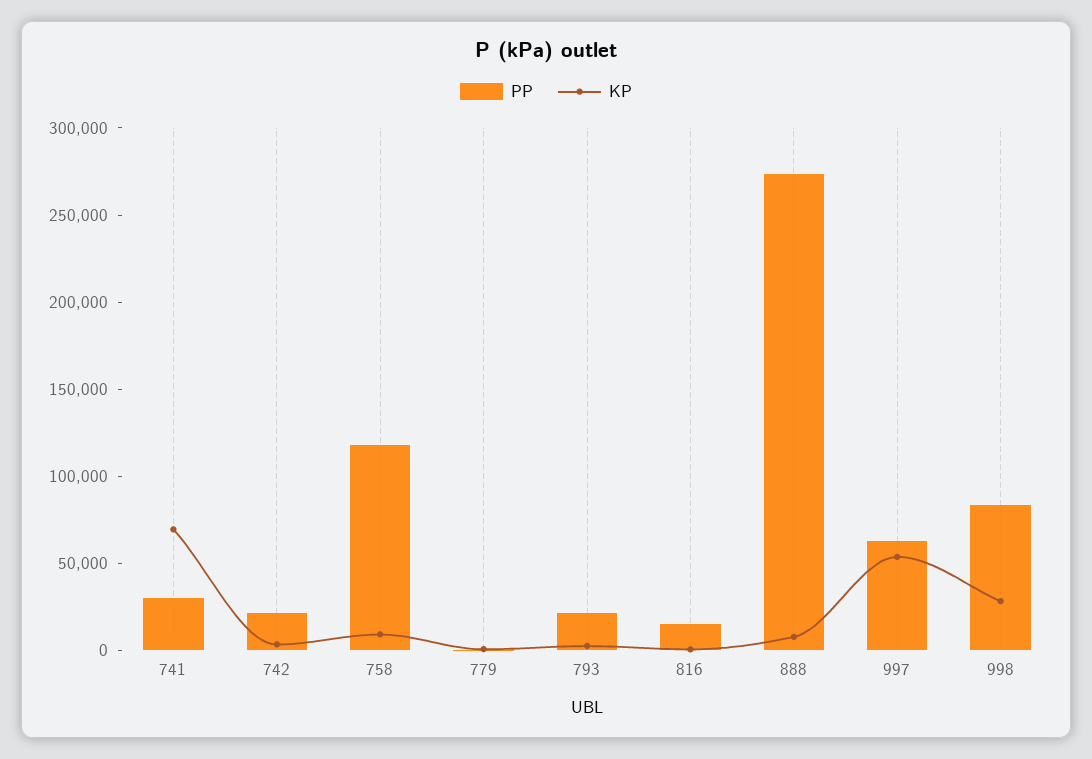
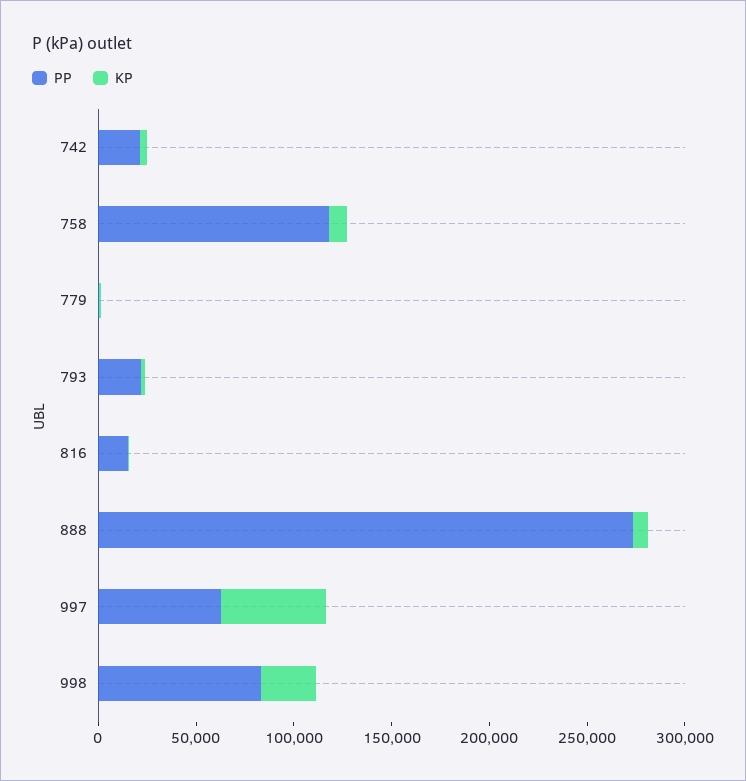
  {
    "PP": {
-     "741": 30000,
      "742": 20000,
      "758": 120000,
      "779": 0,
      "793": 20000,
      "816": 20000,
      "888": 270000,
      "997": 60000,
      "998": 80000
    },
    "KP": {
-     "741": 70000,
      "742": 0,
      "758": 10000,
      "779": 0,
      "793": 0,
      "816": 0,
      "888": 10000,
      "997": 50000,
      "998": 30000
    }
  }

